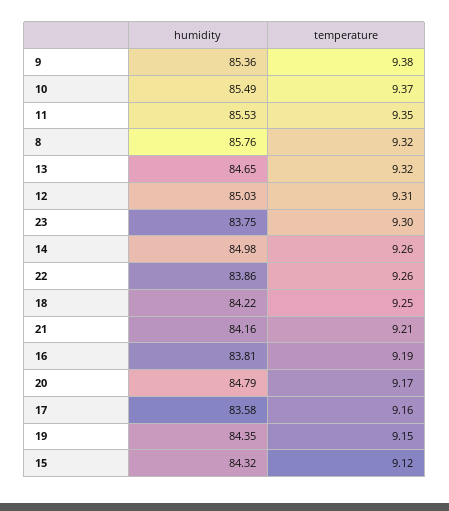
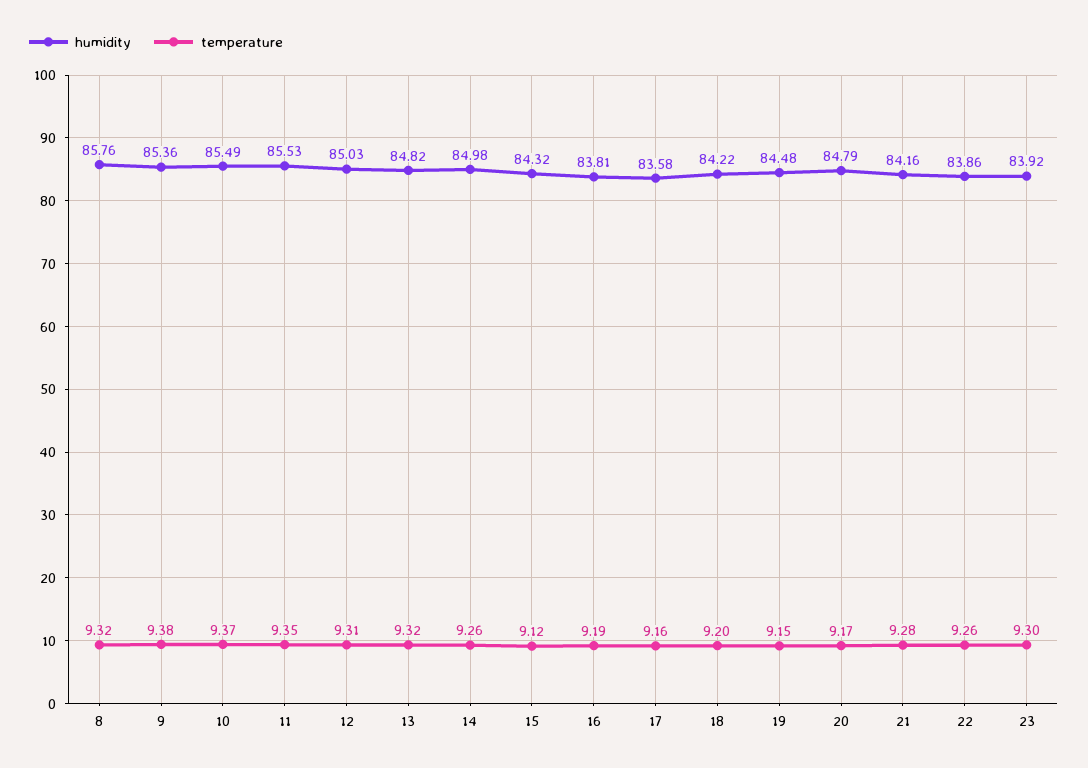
  {
    "humidity": {
      "9": 85.36,
      "10": 85.49,
      "11": 85.53,
      "8": 85.76,
-     "13": 84.65,
+     "13": 84.82,
      "12": 85.03,
-     "23": 83.75,
+     "23": 83.92,
      "14": 84.98,
      "22": 83.86,
      "18": 84.22,
      "21": 84.16,
      "16": 83.81,
      "20": 84.79,
      "17": 83.58,
-     "19": 84.35,
+     "19": 84.48,
      "15": 84.32
    },
    "temperature": {
      "9": 9.38,
      "10": 9.37,
      "11": 9.35,
      "8": 9.32,
      "13": 9.32,
      "12": 9.31,
      "23": 9.3,
      "14": 9.26,
      "22": 9.26,
-     "18": 9.25,
+     "18": 9.2,
-     "21": 9.21,
+     "21": 9.28,
      "16": 9.19,
      "20": 9.17,
      "17": 9.16,
      "19": 9.15,
      "15": 9.12
    }
  }

